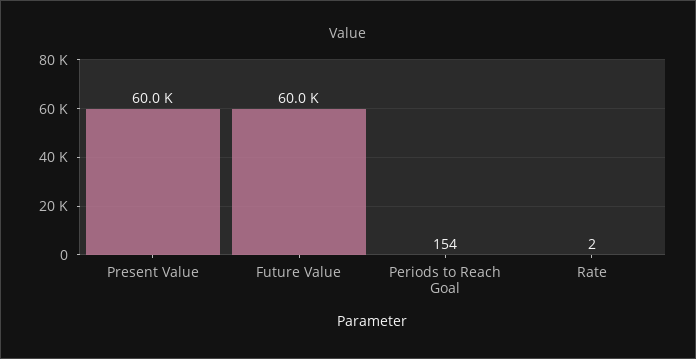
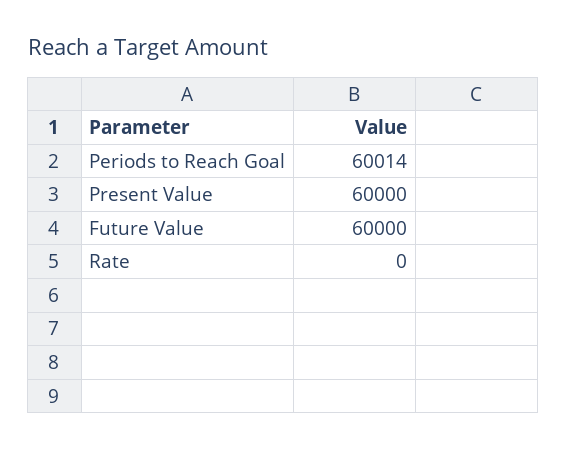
  {
    "Present Value": 60000,
    "Future Value": 60000,
-   "Periods to Reach Goal": 154,
+   "Periods to Reach Goal": 60014,
-   "Rate": 2
+   "Rate": 0
  }

